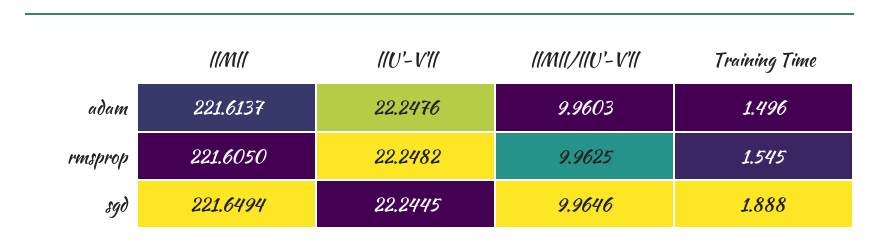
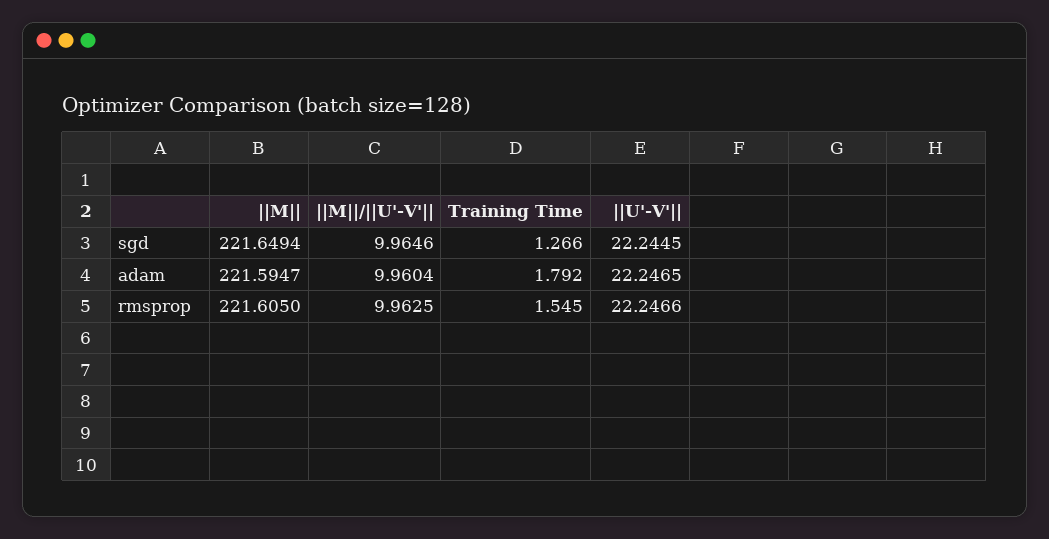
  {
    "||M||": {
-     "adam": 221.6137,
+     "adam": 221.5947,
      "rmsprop": 221.605,
      "sgd": 221.6494
    },
    "||U'-V'||": {
-     "adam": 22.2476,
+     "adam": 22.2465,
-     "rmsprop": 22.2482,
+     "rmsprop": 22.2466,
      "sgd": 22.2445
    },
    "||M||/||U'-V'||": {
-     "adam": 9.9603,
+     "adam": 9.9604,
      "rmsprop": 9.9625,
      "sgd": 9.9646
    },
    "Training Time": {
-     "adam": 1.496,
+     "adam": 1.792,
      "rmsprop": 1.545,
-     "sgd": 1.888
+     "sgd": 1.266
    }
  }

